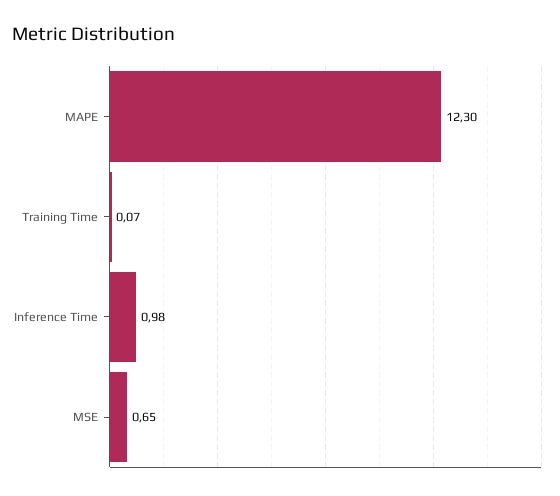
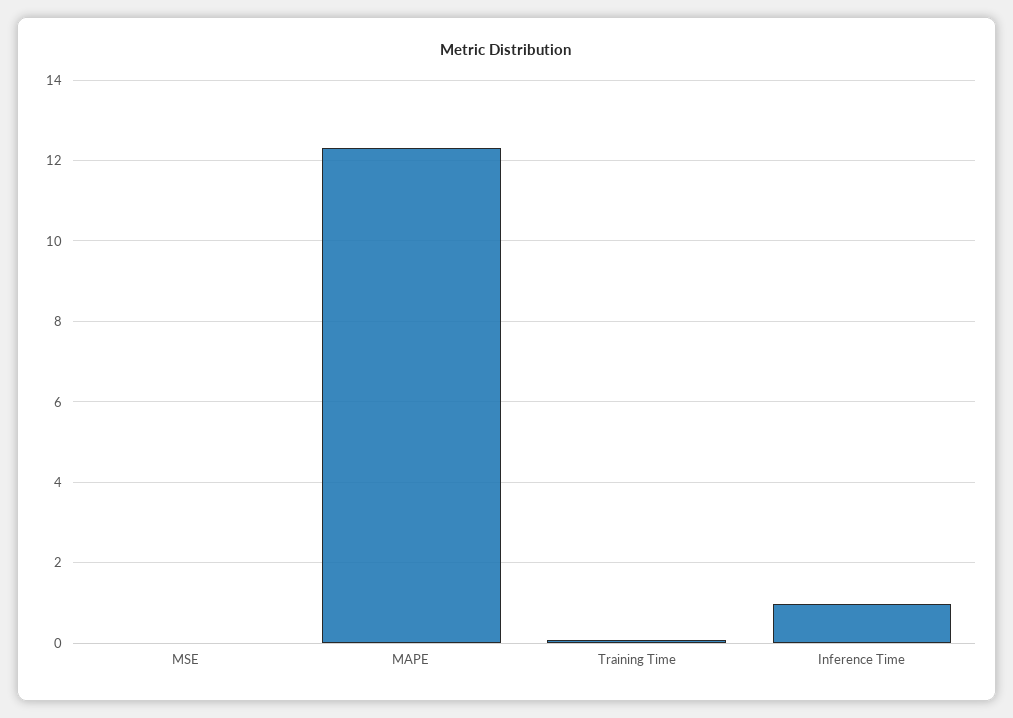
  {
    "MAPE": 12.3,
    "Training Time": 0.07,
    "Inference Time": 0.98,
-   "MSE": 0.65
+   "MSE": 0
  }

